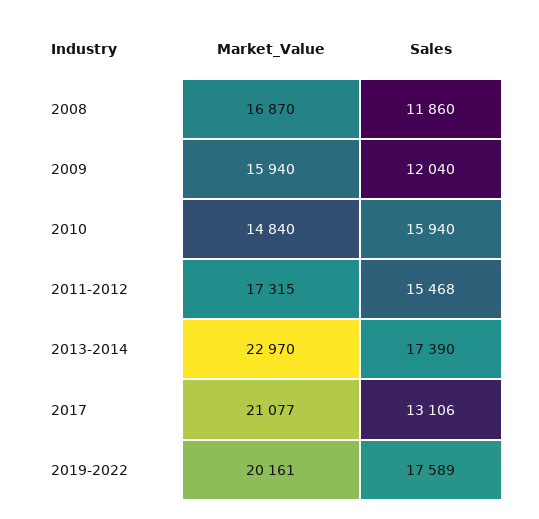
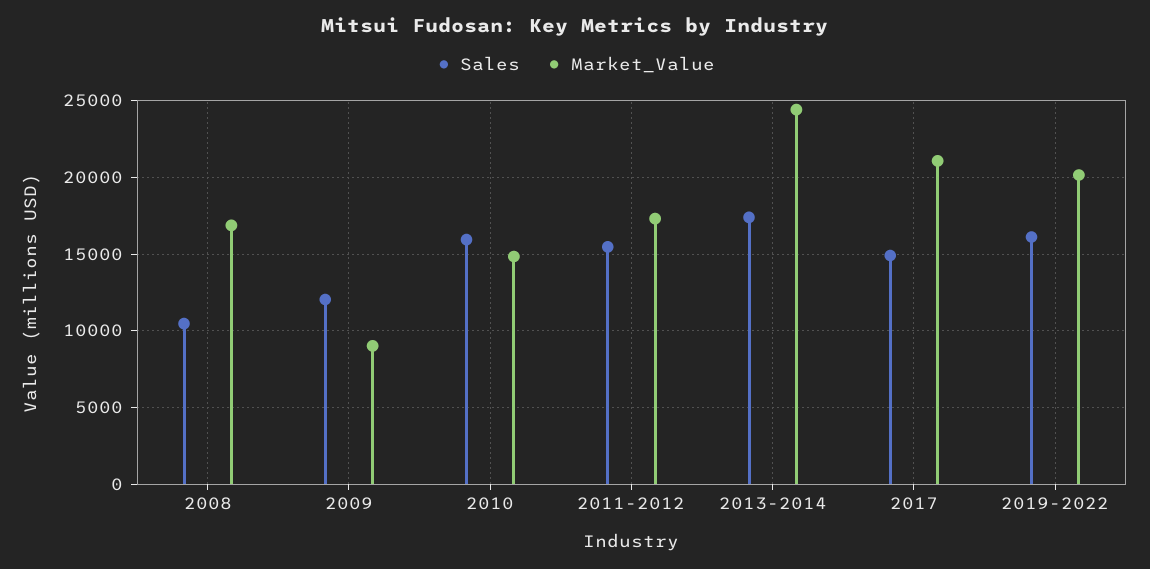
  {
    "Market_Value": {
      "2008": 16870,
-     "2009": 15940,
+     "2009": 9000,
      "2010": 14840,
      "2011-2012": 17315,
-     "2013-2014": 22970,
+     "2013-2014": 24500,
      "2017": 21077,
      "2019-2022": 20161
    },
    "Sales": {
-     "2008": 11860,
+     "2008": 10500,
      "2009": 12040,
      "2010": 15940,
      "2011-2012": 15468,
      "2013-2014": 17390,
-     "2017": 13106,
+     "2017": 15000,
-     "2019-2022": 17589
+     "2019-2022": 16000
    }
  }

